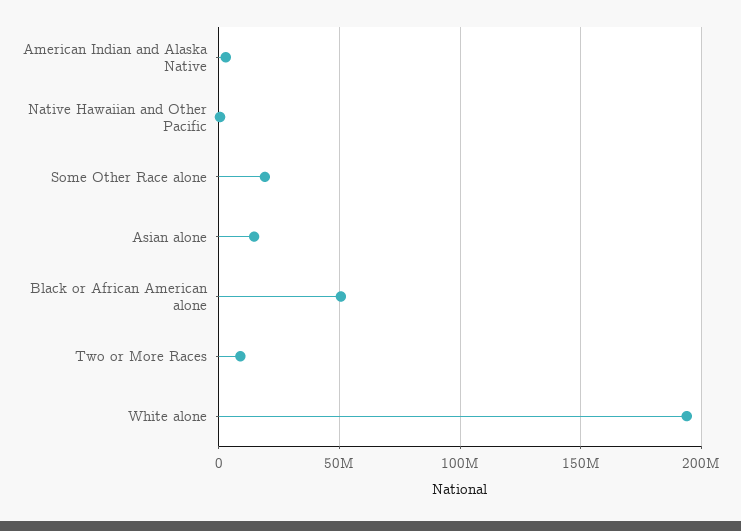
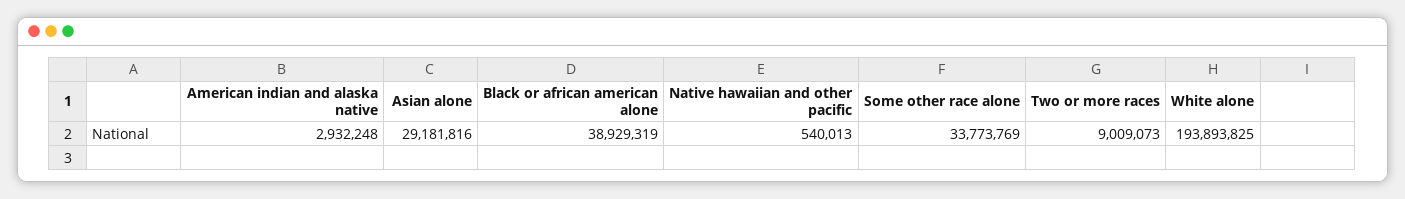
  {
    "American Indian and Alaska Native": 2932248,
    "Native Hawaiian and Other Pacific": 540013,
-   "Some Other Race alone": 20000000,
+   "Some Other Race alone": 33773769,
-   "Asian alone": 15000000,
+   "Asian alone": 29181816,
-   "Black or African American alone": 50000000,
+   "Black or African American alone": 38929319,
    "Two or More Races": 9009073,
    "White alone": 193893825
  }

